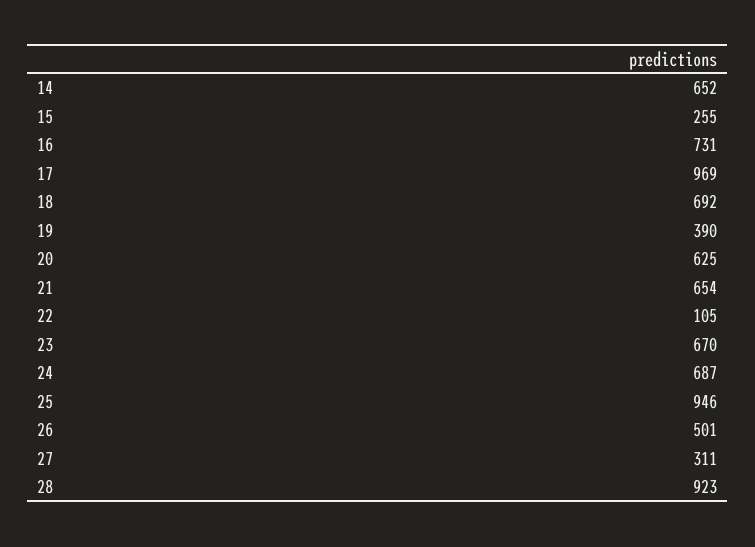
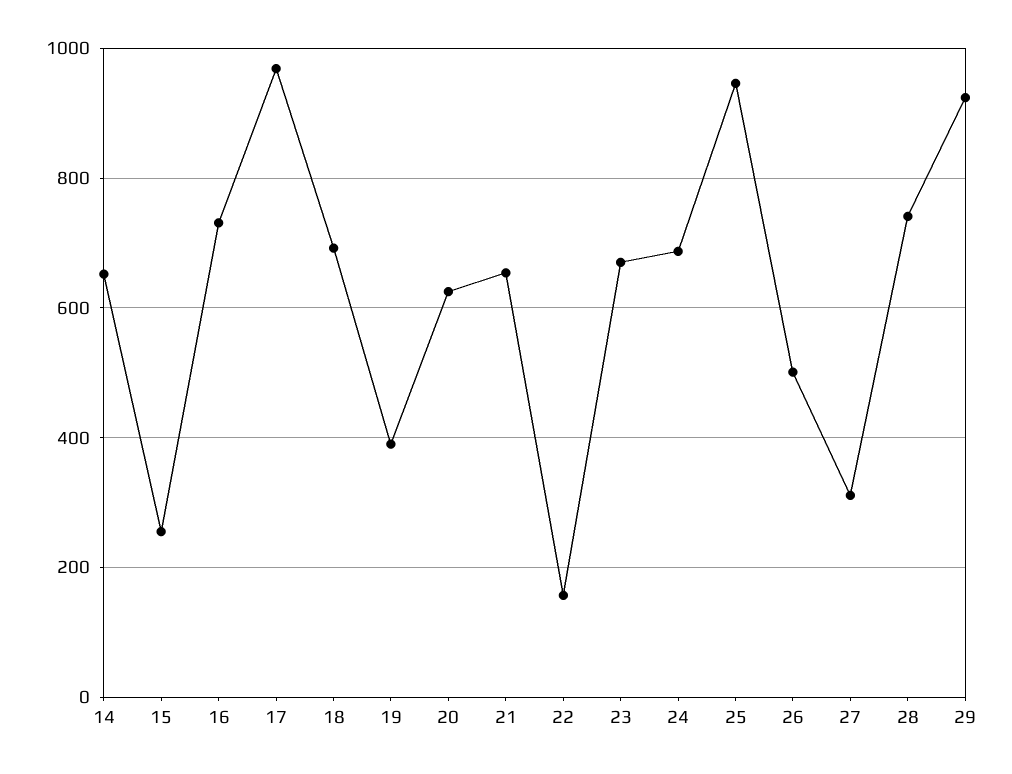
  {
    "14": 652,
    "15": 255,
    "16": 731,
    "17": 969,
    "18": 692,
    "19": 390,
    "20": 625,
    "21": 654,
-   "22": 105,
+   "22": 160,
    "23": 670,
    "24": 687,
    "25": 946,
    "26": 501,
    "27": 311,
-   "28": 923
+   "28": 740,
+   "29": 920
  }

